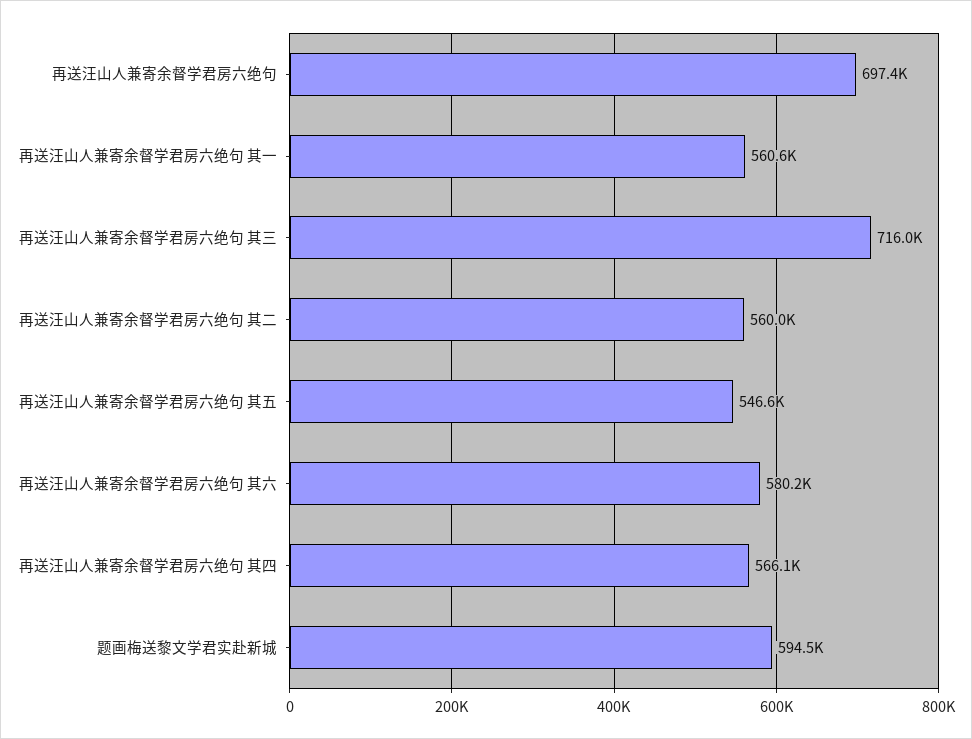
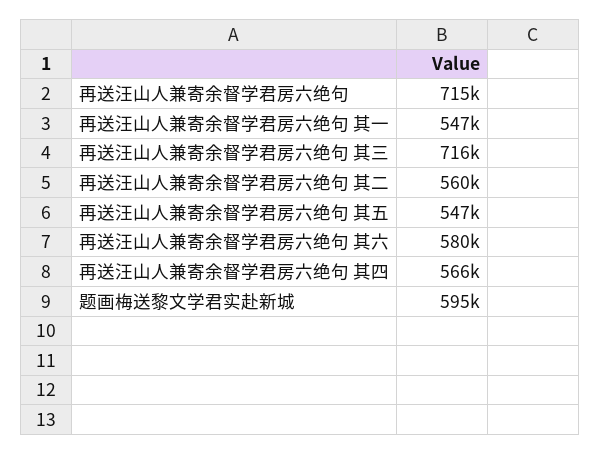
  {
-   "再送汪山人兼寄余督学君房六绝句": 697400,
+   "再送汪山人兼寄余督学君房六绝句": 715000,
-   "再送汪山人兼寄余督学君房六绝句 其一": 560600,
+   "再送汪山人兼寄余督学君房六绝句 其一": 547000,
    "再送汪山人兼寄余督学君房六绝句 其三": 716000,
    "再送汪山人兼寄余督学君房六绝句 其二": 560000,
    "再送汪山人兼寄余督学君房六绝句 其五": 546600,
    "再送汪山人兼寄余督学君房六绝句 其六": 580200,
    "再送汪山人兼寄余督学君房六绝句 其四": 566100,
    "题画梅送黎文学君实赴新城": 594500
  }

